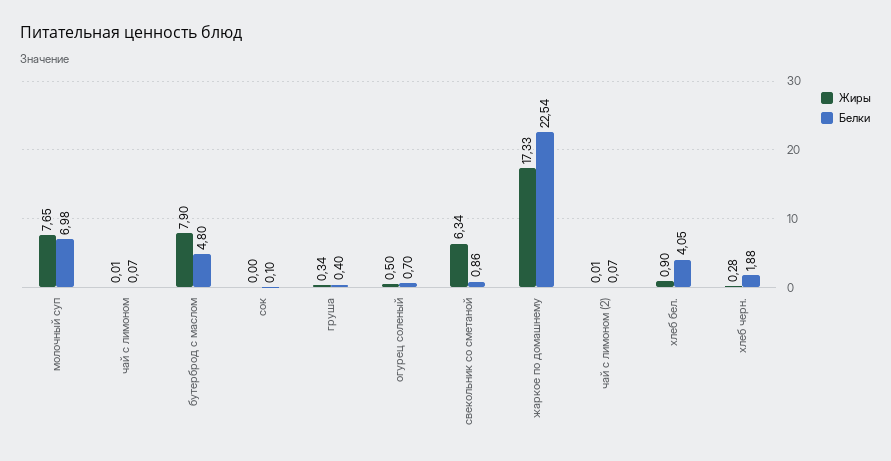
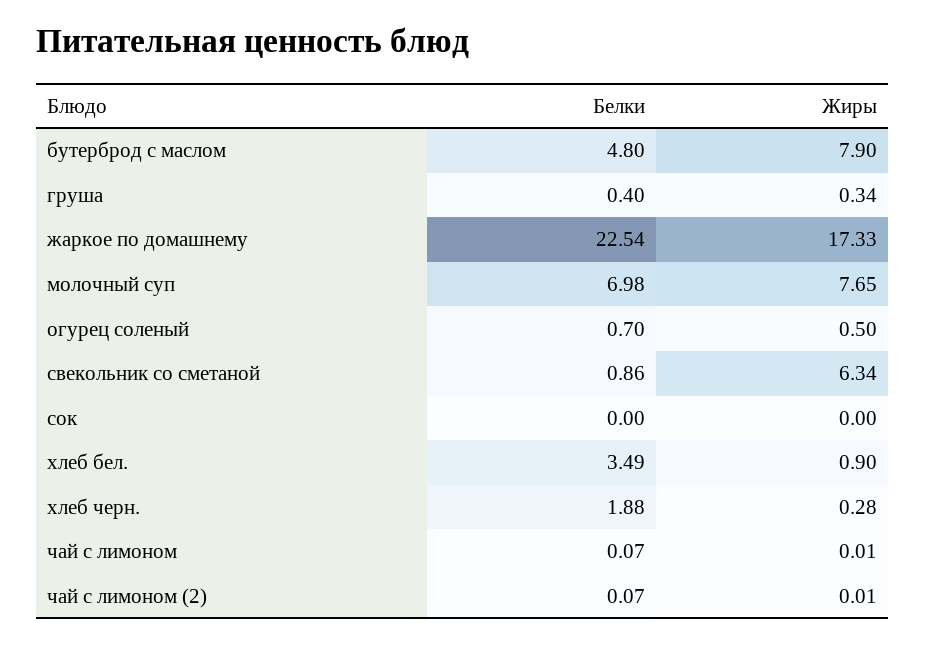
  {
    "Жиры": {
      "молочный суп": 7.65,
      "чай с лимоном": 0.01,
      "бутерброд с маслом": 7.9,
      "сок": 0,
      "груша": 0.34,
      "огурец соленый": 0.5,
      "свекольник со сметаной": 6.34,
      "жаркое по домашнему": 17.33,
      "чай с лимоном (2)": 0.01,
      "хлеб бел.": 0.9,
      "хлеб черн.": 0.28
    },
    "Белки": {
      "молочный суп": 6.98,
      "чай с лимоном": 0.07,
      "бутерброд с маслом": 4.8,
-     "сок": 0.1,
+     "сок": 0,
      "груша": 0.4,
      "огурец соленый": 0.7,
      "свекольник со сметаной": 0.86,
      "жаркое по домашнему": 22.54,
      "чай с лимоном (2)": 0.07,
-     "хлеб бел.": 4.05,
+     "хлеб бел.": 3.49,
      "хлеб черн.": 1.88
    }
  }

